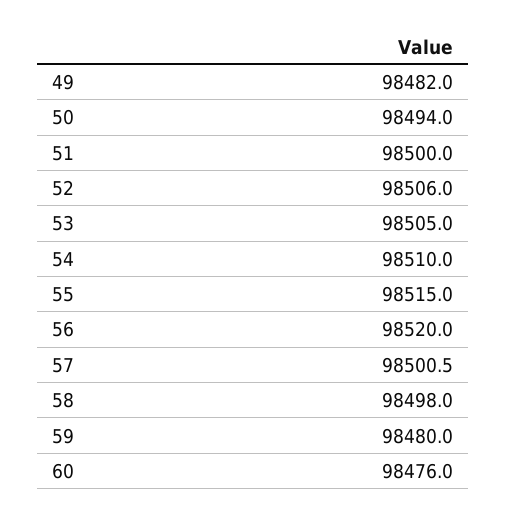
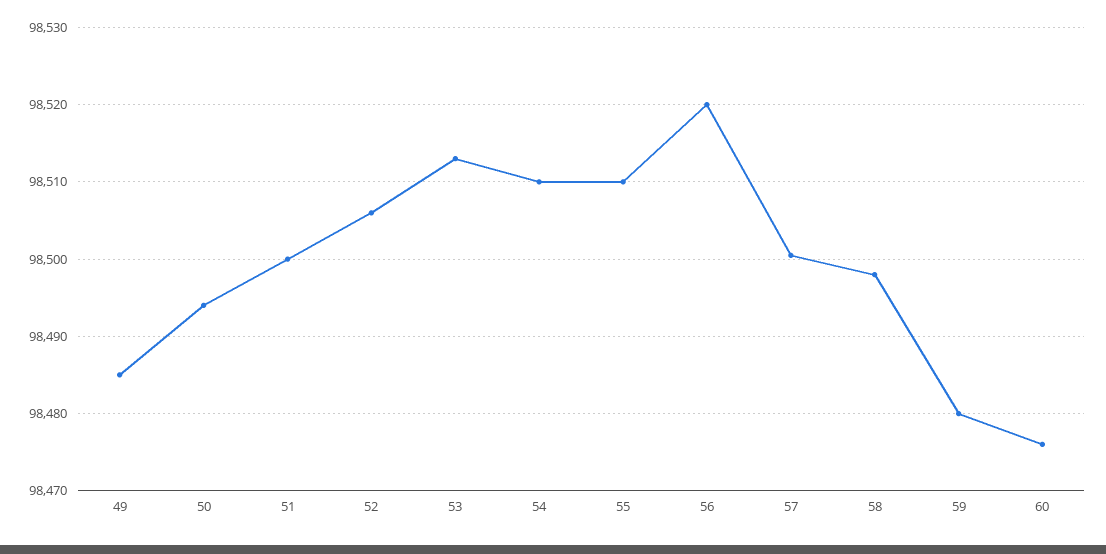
  {
-   "49": 98482,
+   "49": 98485,
    "50": 98494,
    "51": 98500,
    "52": 98506,
-   "53": 98505,
+   "53": 98513,
    "54": 98510,
-   "55": 98515,
+   "55": 98510,
    "56": 98520,
    "57": 98500.5,
    "58": 98498,
    "59": 98480,
    "60": 98476
  }

